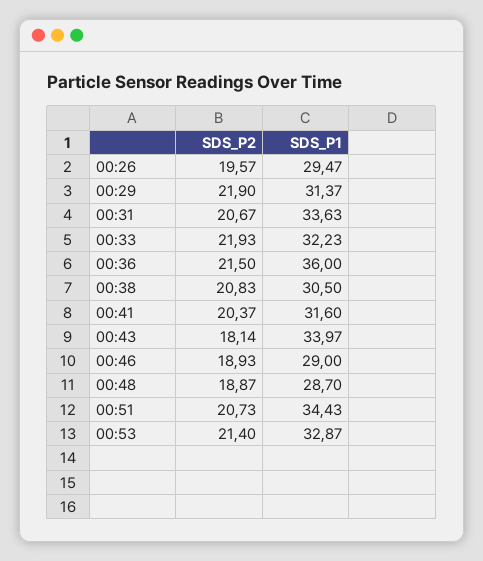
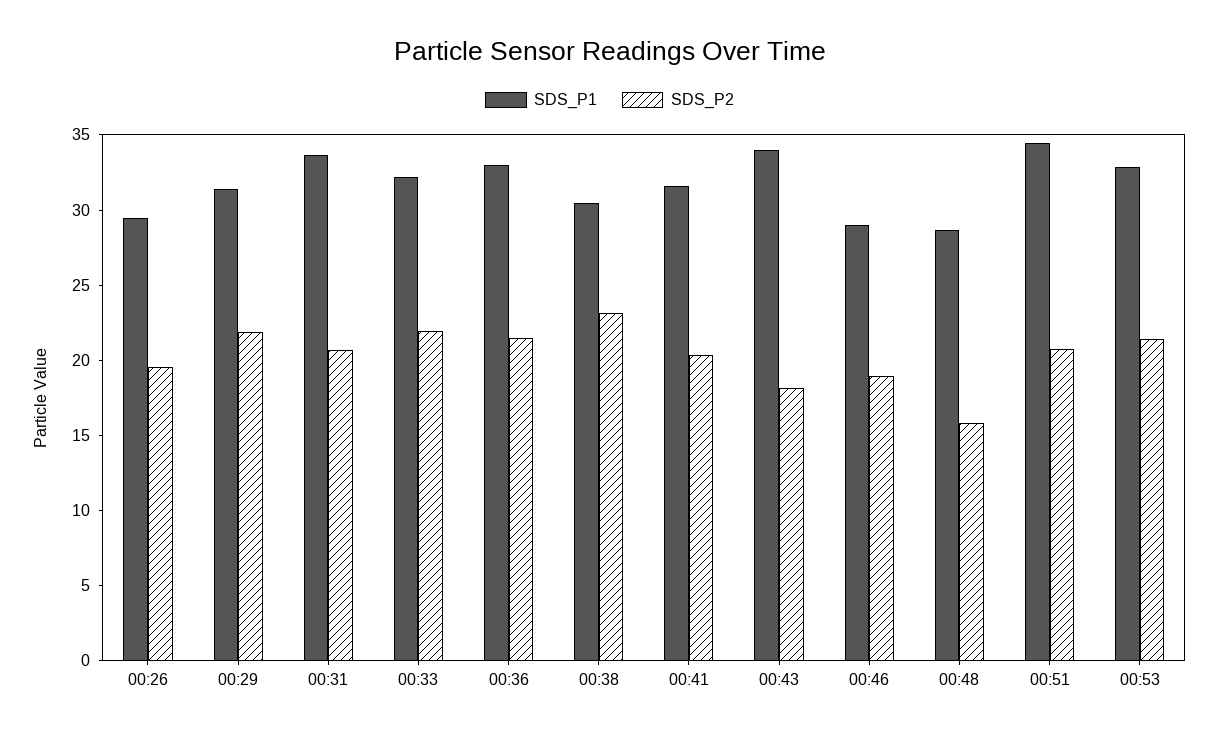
  {
    "SDS_P2": {
      "00:26": 19.57,
      "00:29": 21.9,
      "00:31": 20.67,
      "00:33": 21.93,
      "00:36": 21.5,
-     "00:38": 20.83,
+     "00:38": 23,
      "00:41": 20.37,
      "00:43": 18.14,
      "00:46": 18.93,
-     "00:48": 18.87,
+     "00:48": 16,
      "00:51": 20.73,
      "00:53": 21.4
    },
    "SDS_P1": {
      "00:26": 29.47,
      "00:29": 31.37,
      "00:31": 33.63,
      "00:33": 32.23,
-     "00:36": 36,
+     "00:36": 33,
      "00:38": 30.5,
      "00:41": 31.6,
      "00:43": 33.97,
      "00:46": 29,
      "00:48": 28.7,
      "00:51": 34.43,
      "00:53": 32.87
    }
  }

